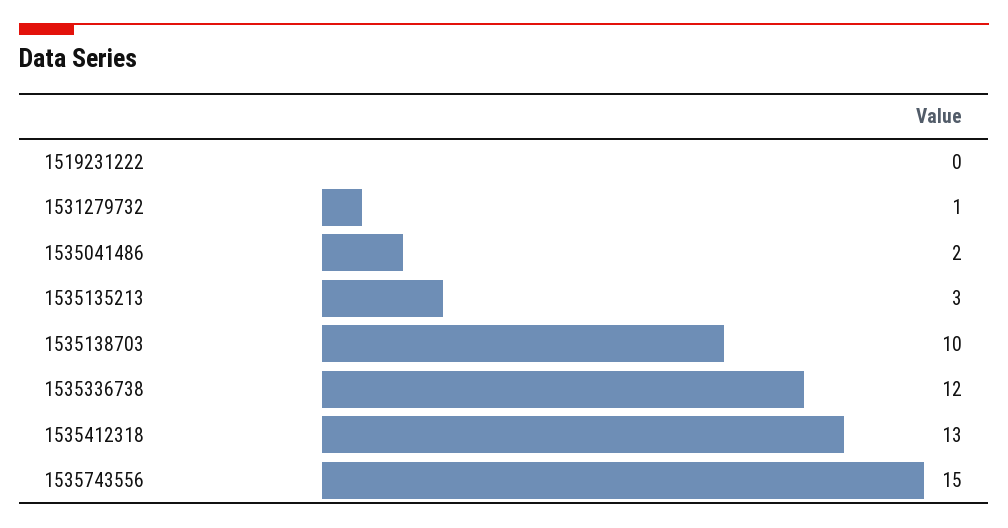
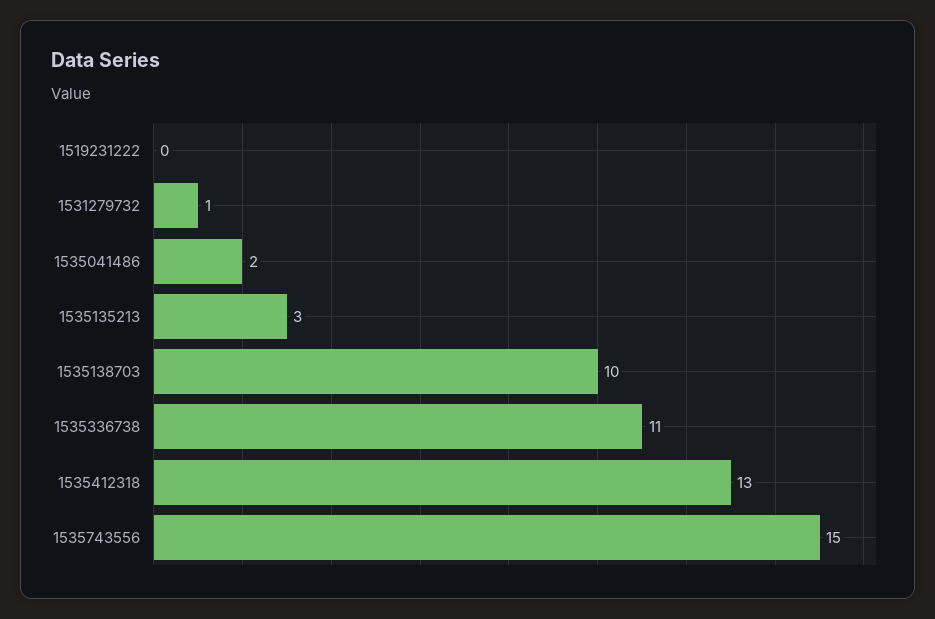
  {
    "1519231222": 0,
    "1531279732": 1,
    "1535041486": 2,
    "1535135213": 3,
    "1535138703": 10,
-   "1535336738": 12,
+   "1535336738": 11,
    "1535412318": 13,
    "1535743556": 15
  }

